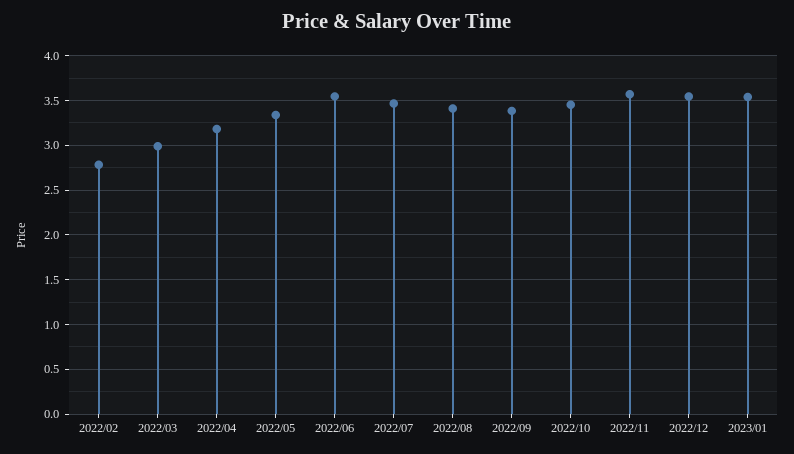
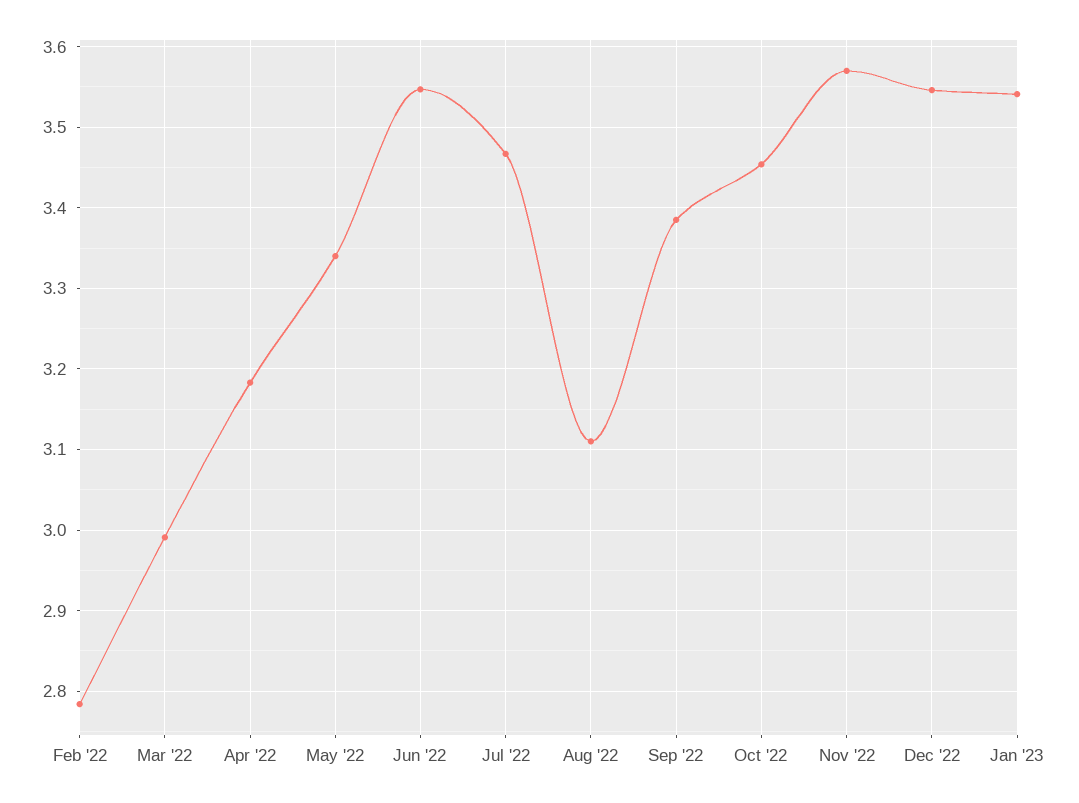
  {
    "2022/02": 2.78,
    "2022/03": 2.99,
    "2022/04": 3.18,
    "2022/05": 3.34,
    "2022/06": 3.55,
    "2022/07": 3.47,
-   "2022/08": 3.4,
+   "2022/08": 3.11,
    "2022/09": 3.39,
    "2022/10": 3.45,
    "2022/11": 3.57,
    "2022/12": 3.55,
    "2023/01": 3.54
  }

